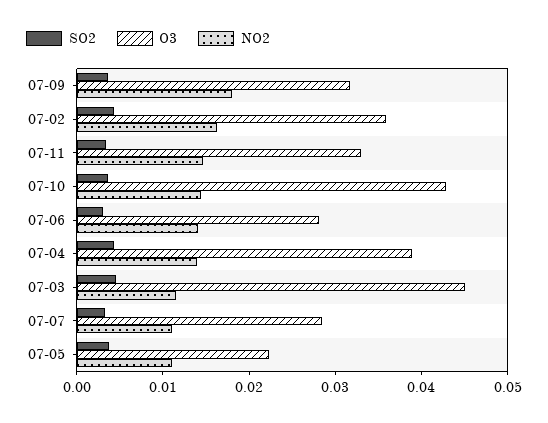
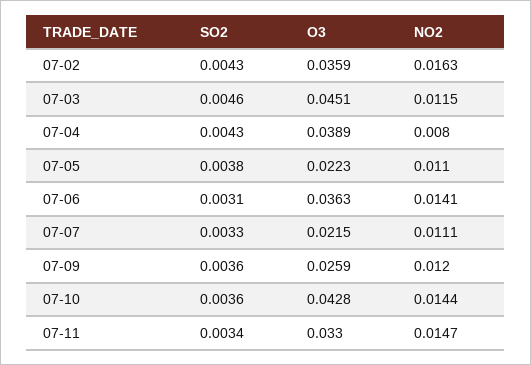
  {
    "SO2": {
      "07-09": 0.0036,
      "07-02": 0.0043,
      "07-11": 0.0034,
      "07-10": 0.0036,
      "07-06": 0.0031,
      "07-04": 0.0043,
      "07-03": 0.0046,
      "07-07": 0.0033,
      "07-05": 0.0038
    },
    "O3": {
-     "07-09": 0.032,
+     "07-09": 0.0259,
      "07-02": 0.0359,
      "07-11": 0.033,
      "07-10": 0.0428,
-     "07-06": 0.028,
+     "07-06": 0.0363,
      "07-04": 0.0389,
      "07-03": 0.0451,
-     "07-07": 0.028,
+     "07-07": 0.0215,
      "07-05": 0.0223
    },
    "NO2": {
-     "07-09": 0.018,
+     "07-09": 0.012,
      "07-02": 0.0163,
      "07-11": 0.0147,
      "07-10": 0.0144,
      "07-06": 0.0141,
-     "07-04": 0.014,
+     "07-04": 0.008,
      "07-03": 0.0115,
      "07-07": 0.0111,
      "07-05": 0.011
    }
  }

